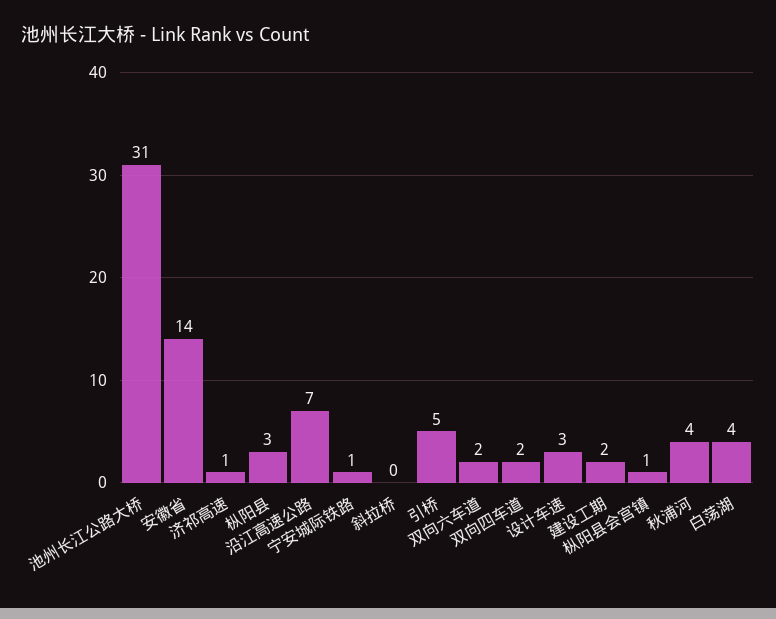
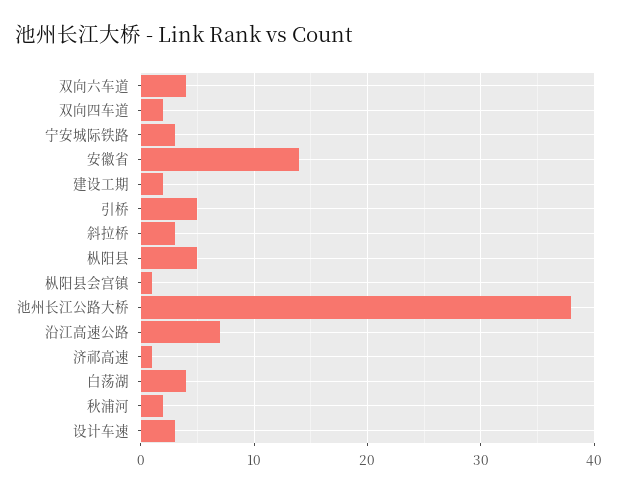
  {
-   "池州长江公路大桥": 31,
+   "池州长江公路大桥": 38,
    "安徽省": 14,
    "济祁高速": 1,
-   "枞阳县": 3,
+   "枞阳县": 5,
    "沿江高速公路": 7,
-   "宁安城际铁路": 1,
+   "宁安城际铁路": 3,
-   "斜拉桥": 0,
+   "斜拉桥": 3,
    "引桥": 5,
-   "双向六车道": 2,
+   "双向六车道": 4,
    "双向四车道": 2,
    "设计车速": 3,
    "建设工期": 2,
    "枞阳县会宫镇": 1,
-   "秋浦河": 4,
+   "秋浦河": 2,
    "白荡湖": 4
  }

